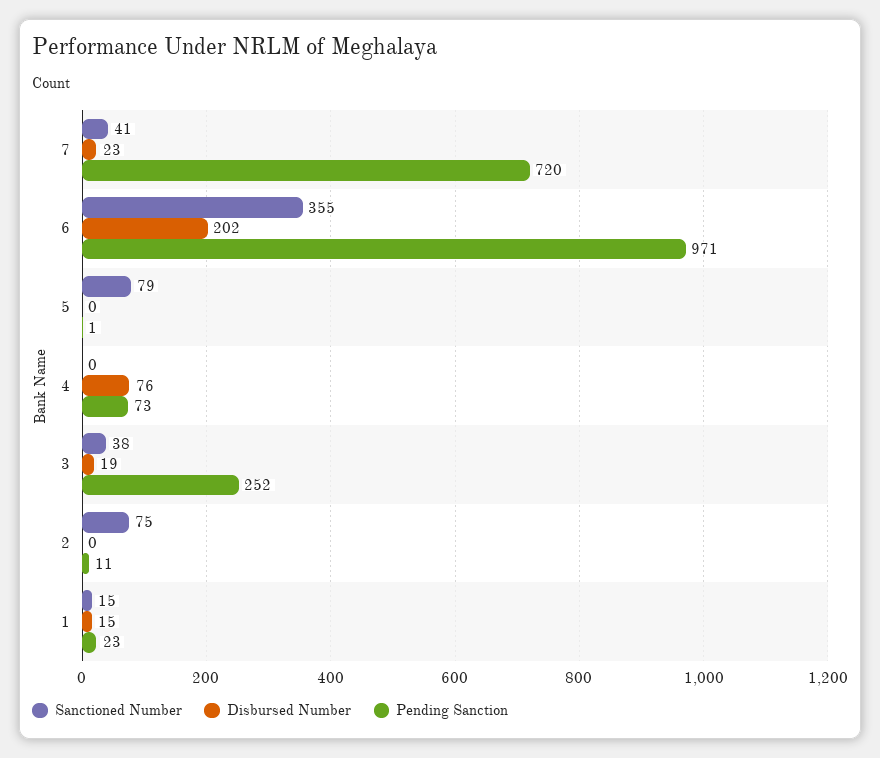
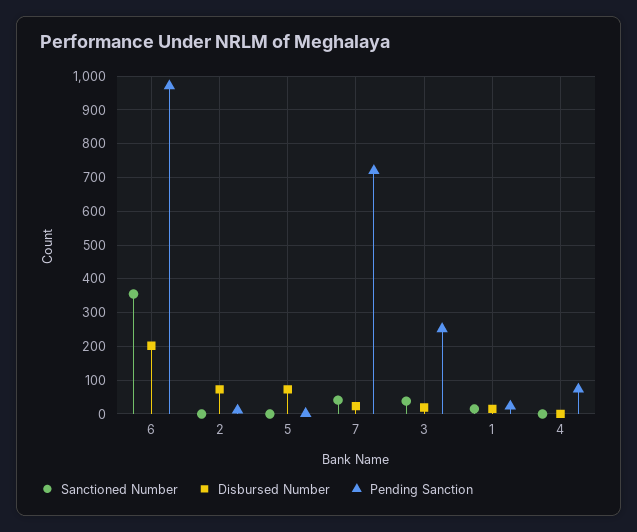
  {
    "Sanctioned Number": {
      "7": 41,
      "6": 355,
-     "5": 79,
+     "5": 0,
      "4": 0,
      "3": 38,
-     "2": 75,
+     "2": 0,
      "1": 15
    },
    "Disbursed Number": {
      "7": 23,
      "6": 202,
-     "5": 0,
+     "5": 80,
-     "4": 76,
+     "4": 0,
      "3": 19,
-     "2": 0,
+     "2": 80,
      "1": 15
    },
    "Pending Sanction": {
      "7": 720,
      "6": 971,
      "5": 1,
      "4": 73,
      "3": 252,
      "2": 11,
      "1": 23
    }
  }

